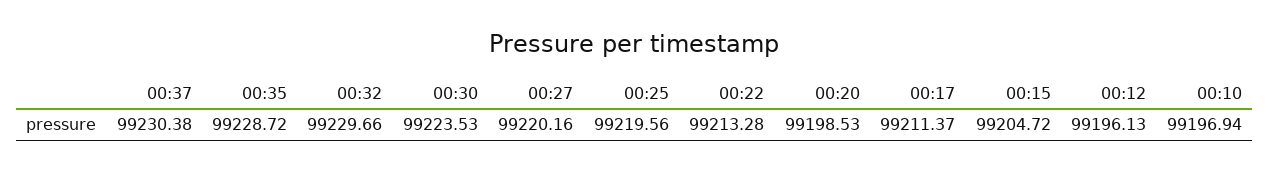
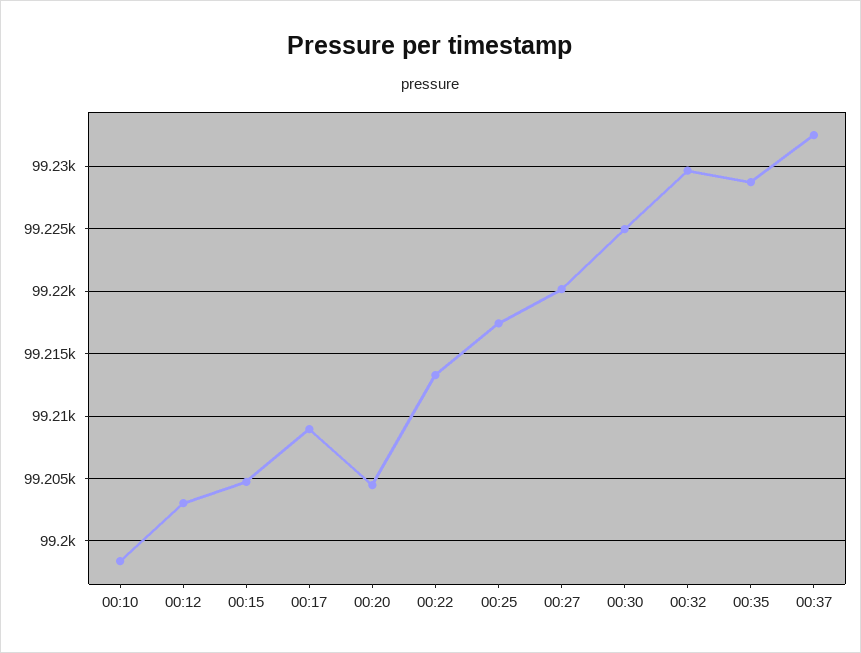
  {
-   "00:37": 99230.38,
+   "00:37": 99232.5,
    "00:35": 99228.72,
    "00:32": 99229.66,
-   "00:30": 99223.53,
+   "00:30": 99225,
    "00:27": 99220.16,
-   "00:25": 99219.56,
+   "00:25": 99217.5,
    "00:22": 99213.28,
-   "00:20": 99198.53,
+   "00:20": 99204.5,
-   "00:17": 99211.37,
+   "00:17": 99209,
    "00:15": 99204.72,
-   "00:12": 99196.13,
+   "00:12": 99203,
-   "00:10": 99196.94
+   "00:10": 99198.5
  }

